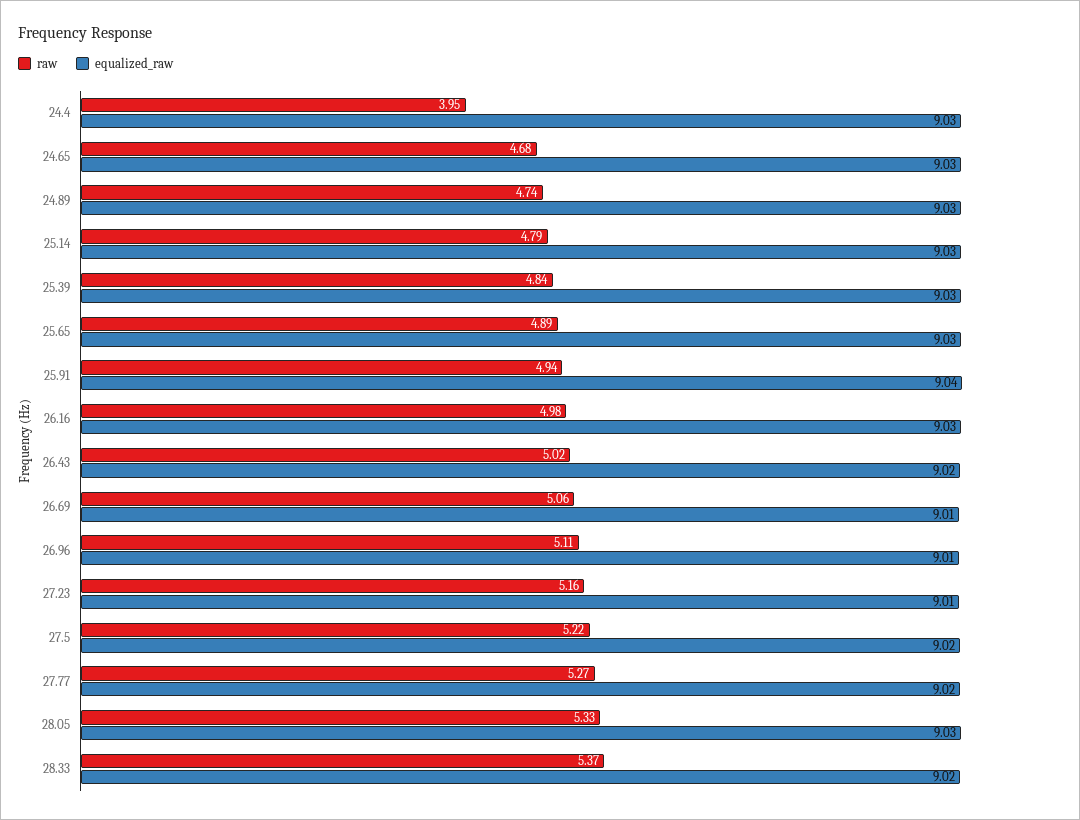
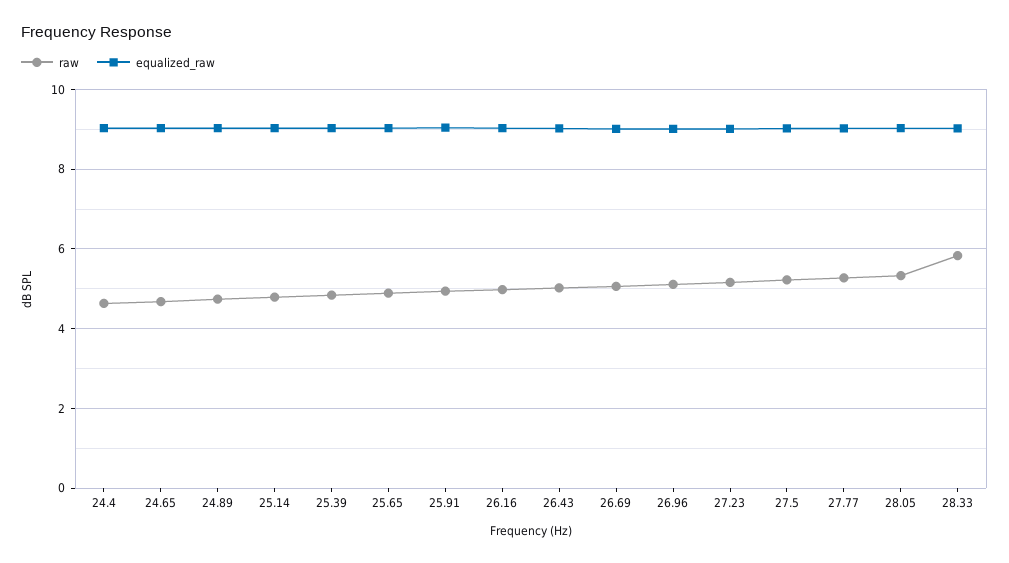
  {
    "raw": {
-     "24.4": 3.95,
+     "24.4": 4.6,
      "24.65": 4.68,
      "24.89": 4.74,
      "25.14": 4.79,
      "25.39": 4.84,
      "25.65": 4.89,
      "25.91": 4.94,
      "26.16": 4.98,
      "26.43": 5.02,
      "26.69": 5.06,
      "26.96": 5.11,
      "27.23": 5.16,
      "27.5": 5.22,
      "27.77": 5.27,
      "28.05": 5.33,
-     "28.33": 5.37
+     "28.33": 5.8
    },
    "equalized_raw": {
      "24.4": 9.03,
      "24.65": 9.03,
      "24.89": 9.03,
      "25.14": 9.03,
      "25.39": 9.03,
      "25.65": 9.03,
      "25.91": 9.04,
      "26.16": 9.03,
      "26.43": 9.02,
      "26.69": 9.01,
      "26.96": 9.01,
      "27.23": 9.01,
      "27.5": 9.02,
      "27.77": 9.02,
      "28.05": 9.03,
      "28.33": 9.02
    }
  }

